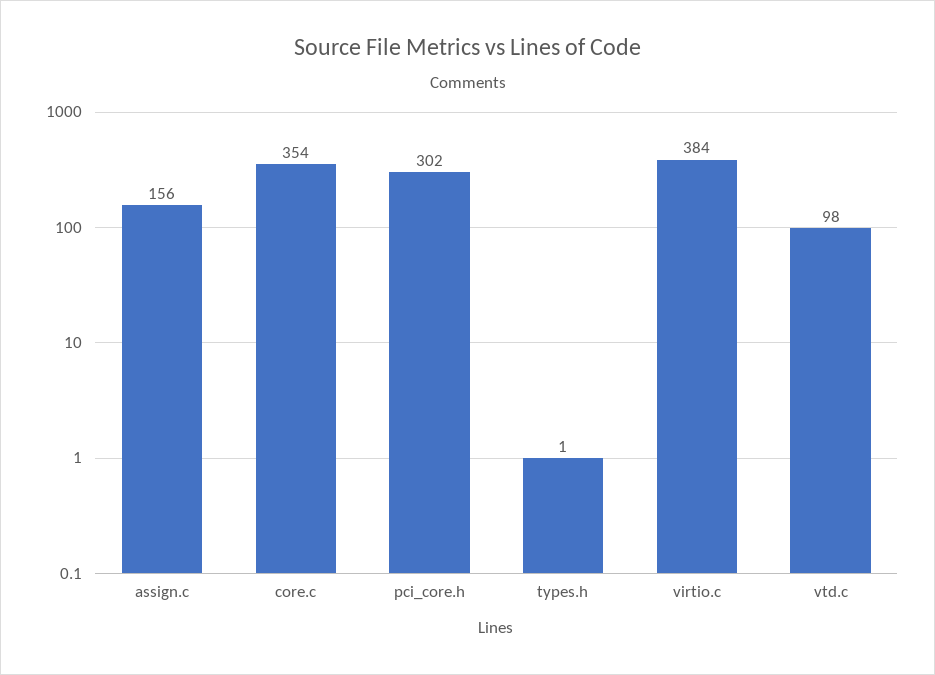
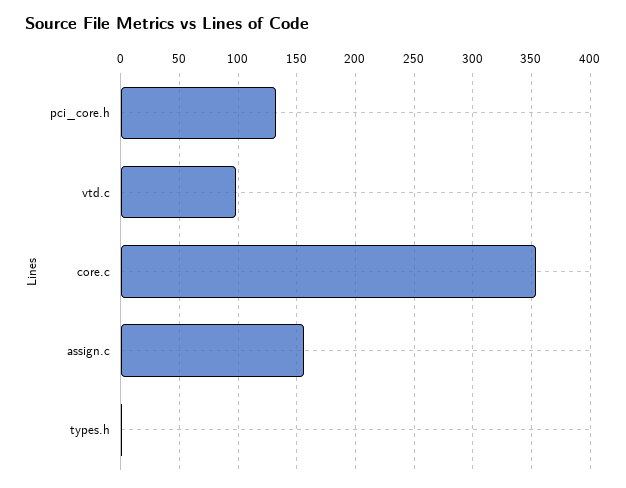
  {
    "assign.c": 156,
    "core.c": 354,
-   "pci_core.h": 302,
+   "pci_core.h": 130,
    "types.h": 1,
-   "virtio.c": 384,
    "vtd.c": 98
  }

